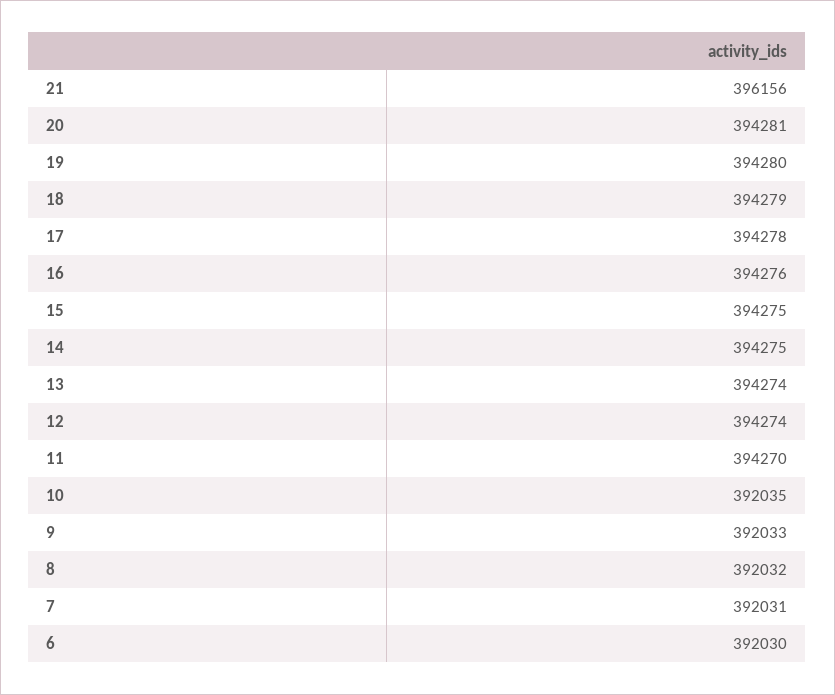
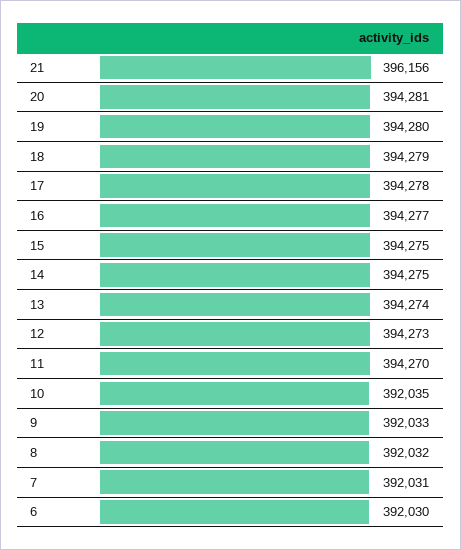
  {
    "21": 396156,
    "20": 394281,
    "19": 394280,
    "18": 394279,
    "17": 394278,
-   "16": 394276,
+   "16": 394277,
    "15": 394275,
    "14": 394275,
    "13": 394274,
-   "12": 394274,
+   "12": 394273,
    "11": 394270,
    "10": 392035,
    "9": 392033,
    "8": 392032,
    "7": 392031,
    "6": 392030
  }

